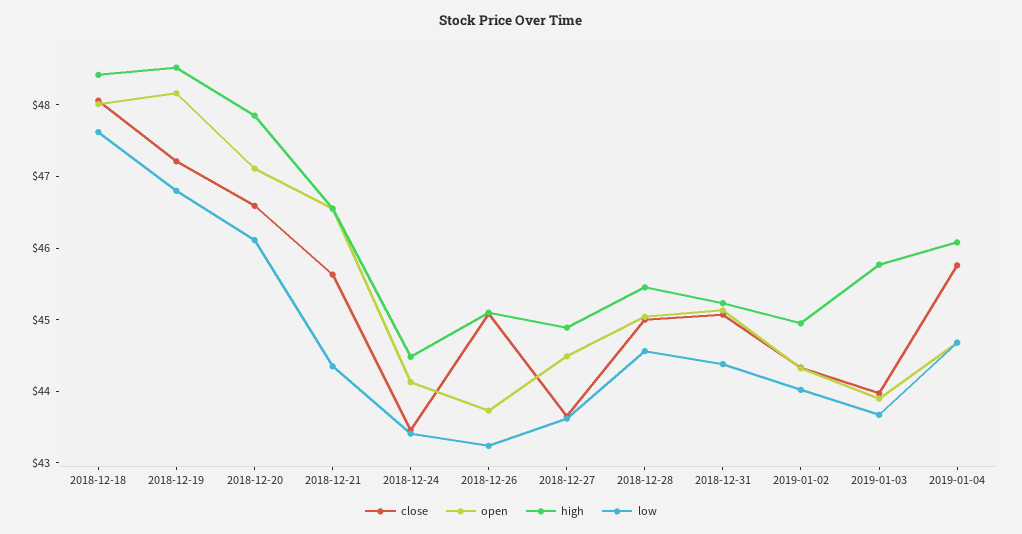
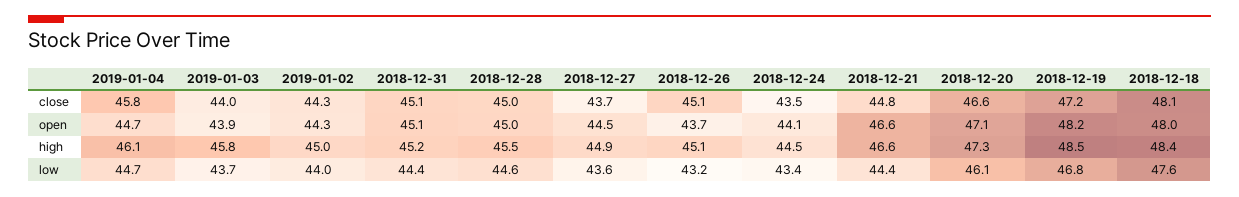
  {
    "close": {
      "2018-12-18": 48.1,
      "2018-12-19": 47.2,
      "2018-12-20": 46.6,
-     "2018-12-21": 45.6,
+     "2018-12-21": 44.8,
      "2018-12-24": 43.5,
      "2018-12-26": 45.1,
      "2018-12-27": 43.7,
      "2018-12-28": 45,
      "2018-12-31": 45.1,
      "2019-01-02": 44.3,
      "2019-01-03": 44,
      "2019-01-04": 45.8
    },
    "open": {
      "2018-12-18": 48,
      "2018-12-19": 48.2,
      "2018-12-20": 47.1,
      "2018-12-21": 46.6,
      "2018-12-24": 44.1,
      "2018-12-26": 43.7,
      "2018-12-27": 44.5,
      "2018-12-28": 45,
      "2018-12-31": 45.1,
      "2019-01-02": 44.3,
      "2019-01-03": 43.9,
      "2019-01-04": 44.7
    },
    "high": {
      "2018-12-18": 48.4,
      "2018-12-19": 48.5,
-     "2018-12-20": 47.8,
+     "2018-12-20": 47.3,
      "2018-12-21": 46.6,
      "2018-12-24": 44.5,
      "2018-12-26": 45.1,
      "2018-12-27": 44.9,
      "2018-12-28": 45.5,
      "2018-12-31": 45.2,
      "2019-01-02": 45,
      "2019-01-03": 45.8,
      "2019-01-04": 46.1
    },
    "low": {
      "2018-12-18": 47.6,
      "2018-12-19": 46.8,
      "2018-12-20": 46.1,
      "2018-12-21": 44.4,
      "2018-12-24": 43.4,
      "2018-12-26": 43.2,
      "2018-12-27": 43.6,
      "2018-12-28": 44.6,
      "2018-12-31": 44.4,
      "2019-01-02": 44,
      "2019-01-03": 43.7,
      "2019-01-04": 44.7
    }
  }

